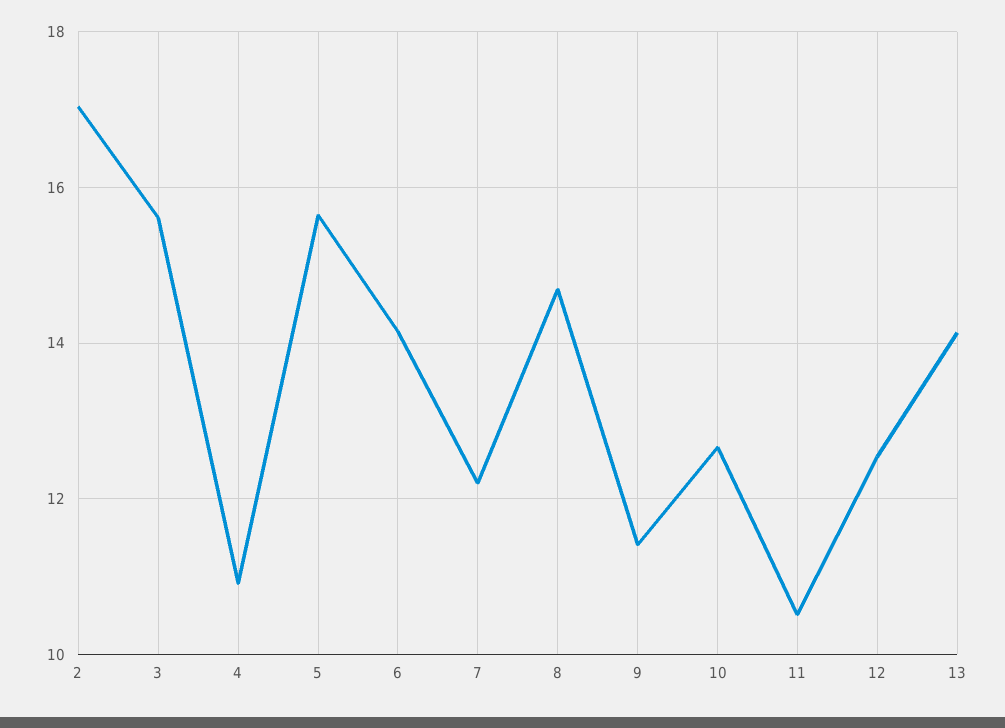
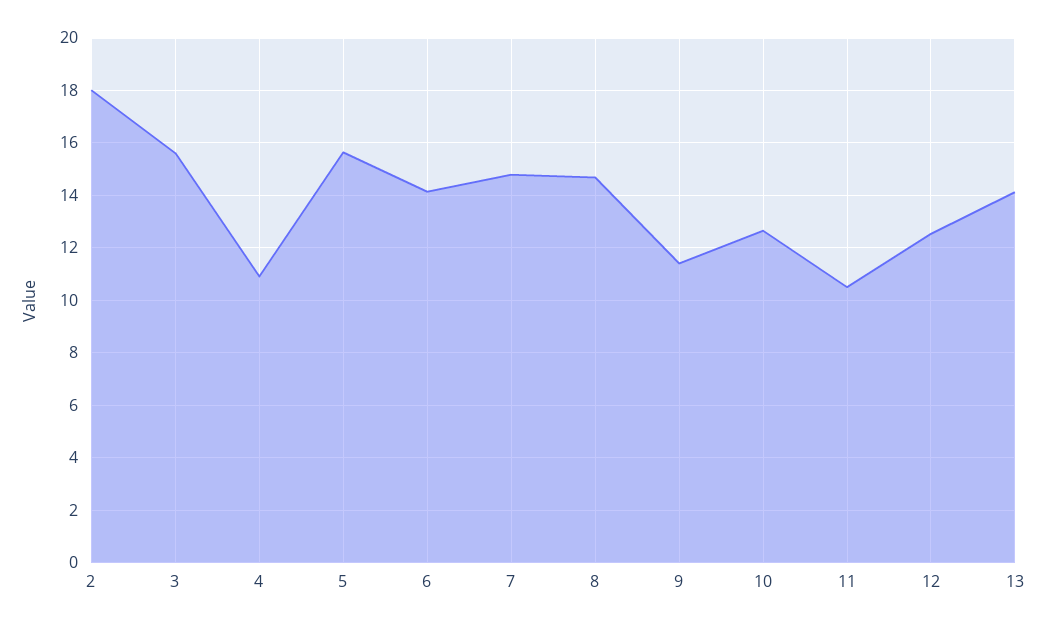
  {
-   "2": 17,
+   "2": 18,
    "3": 15.6,
    "4": 11,
    "5": 15.6,
    "6": 14.2,
-   "7": 12.2,
+   "7": 14.75,
    "8": 14.6,
    "9": 11.4,
    "10": 12.6,
    "11": 10.6,
    "12": 12.6,
    "13": 14.2
  }

